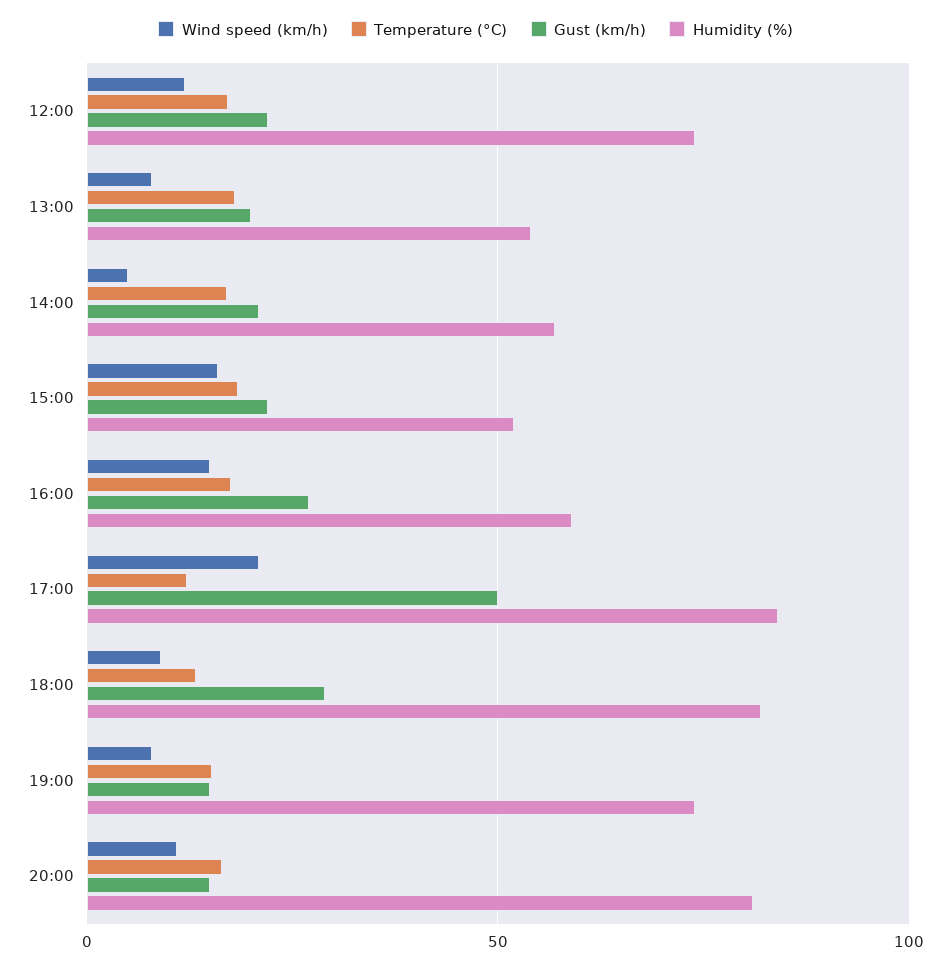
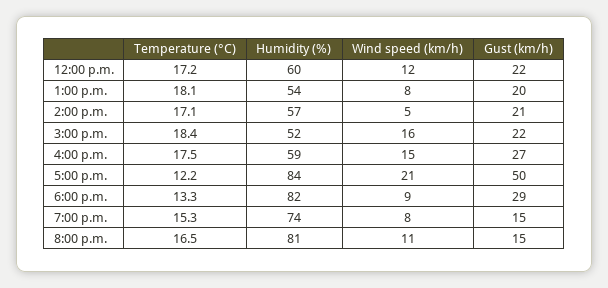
  {
    "Wind speed (km/h)": {
      "12:00": 12,
      "13:00": 8,
      "14:00": 5,
      "15:00": 16,
      "16:00": 15,
      "17:00": 21,
      "18:00": 9,
      "19:00": 8,
      "20:00": 11
    },
    "Temperature (°C)": {
      "12:00": 17.2,
      "13:00": 18.1,
      "14:00": 17.1,
      "15:00": 18.4,
      "16:00": 17.5,
      "17:00": 12.2,
      "18:00": 13.3,
      "19:00": 15.3,
      "20:00": 16.5
    },
    "Gust (km/h)": {
      "12:00": 22,
      "13:00": 20,
      "14:00": 21,
      "15:00": 22,
      "16:00": 27,
      "17:00": 50,
      "18:00": 29,
      "19:00": 15,
      "20:00": 15
    },
    "Humidity (%)": {
-     "12:00": 75,
+     "12:00": 60,
      "13:00": 54,
      "14:00": 57,
      "15:00": 52,
      "16:00": 59,
      "17:00": 84,
      "18:00": 82,
      "19:00": 74,
      "20:00": 81
    }
  }

